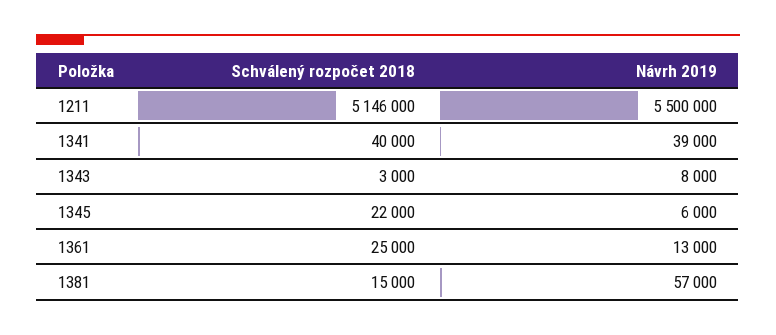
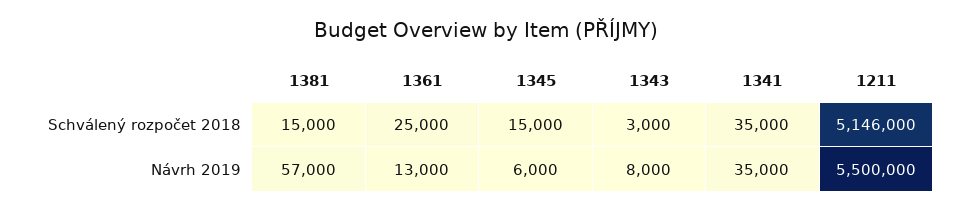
  {
    "Schválený rozpočet 2018": {
      "1211": 5146000,
-     "1341": 40000,
+     "1341": 35000,
      "1343": 3000,
-     "1345": 22000,
+     "1345": 15000,
      "1361": 25000,
      "1381": 15000
    },
    "Návrh 2019": {
      "1211": 5500000,
-     "1341": 39000,
+     "1341": 35000,
      "1343": 8000,
      "1345": 6000,
      "1361": 13000,
      "1381": 57000
    }
  }

